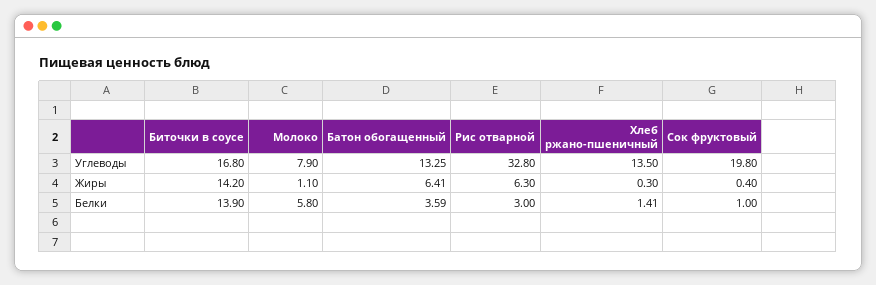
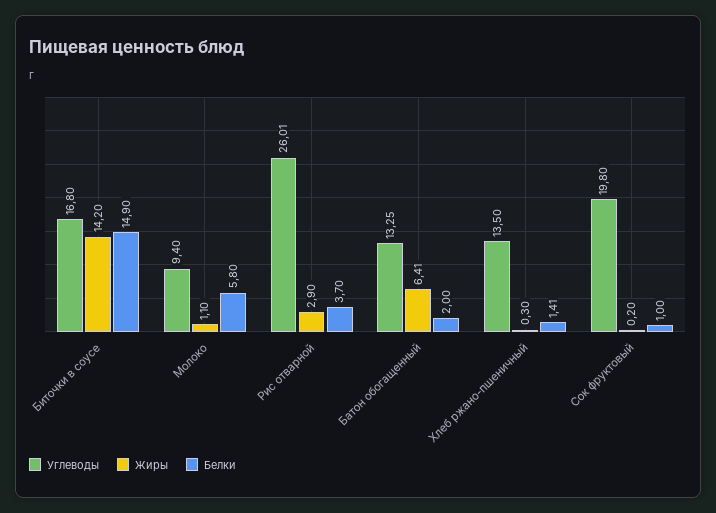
  {
    "Углеводы": {
      "Биточки в соусе": 16.8,
-     "Молоко": 7.9,
+     "Молоко": 9.4,
      "Батон обогащенный": 13.25,
-     "Рис отварной": 32.8,
+     "Рис отварной": 26.01,
      "Хлеб ржано-пшеничный": 13.5,
      "Сок фруктовый": 19.8
    },
    "Жиры": {
      "Биточки в соусе": 14.2,
      "Молоко": 1.1,
      "Батон обогащенный": 6.41,
-     "Рис отварной": 6.3,
+     "Рис отварной": 2.9,
      "Хлеб ржано-пшеничный": 0.3,
-     "Сок фруктовый": 0.4
+     "Сок фруктовый": 0.2
    },
    "Белки": {
-     "Биточки в соусе": 13.9,
+     "Биточки в соусе": 14.9,
      "Молоко": 5.8,
-     "Батон обогащенный": 3.59,
+     "Батон обогащенный": 2,
-     "Рис отварной": 3,
+     "Рис отварной": 3.7,
      "Хлеб ржано-пшеничный": 1.41,
      "Сок фруктовый": 1
    }
  }

